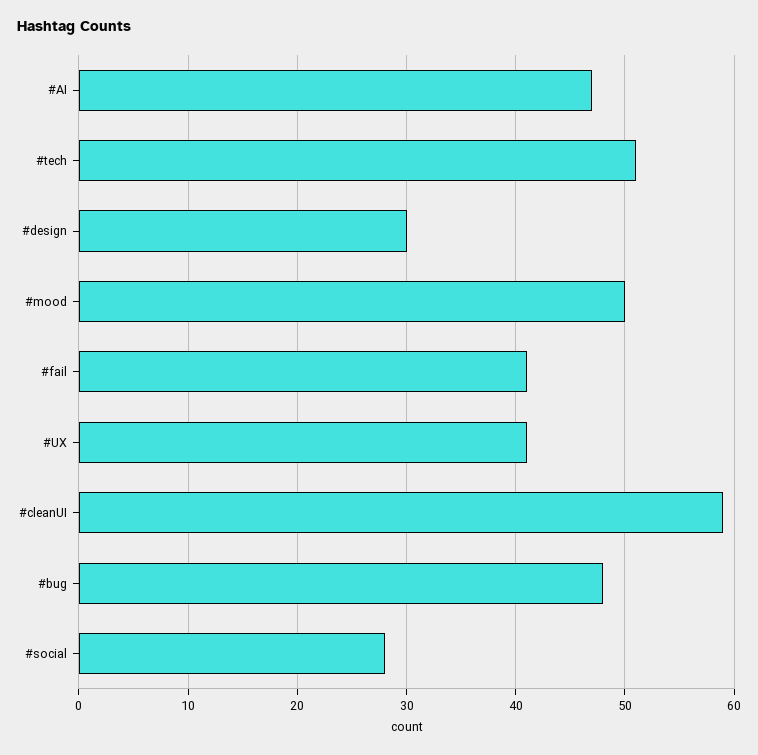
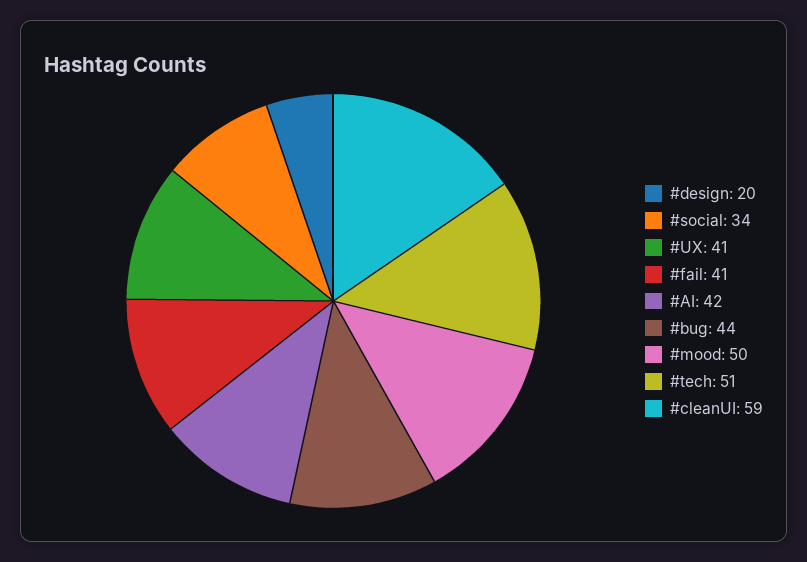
  {
-   "#AI": 47,
+   "#AI": 42,
    "#tech": 51,
-   "#design": 30,
+   "#design": 20,
    "#mood": 50,
    "#fail": 41,
    "#UX": 41,
    "#cleanUI": 59,
-   "#bug": 48,
+   "#bug": 44,
-   "#social": 28
+   "#social": 34
  }

